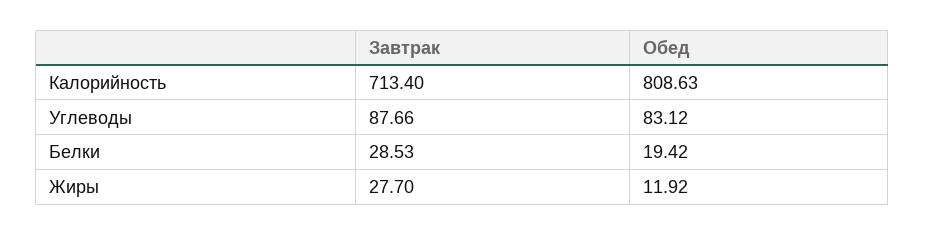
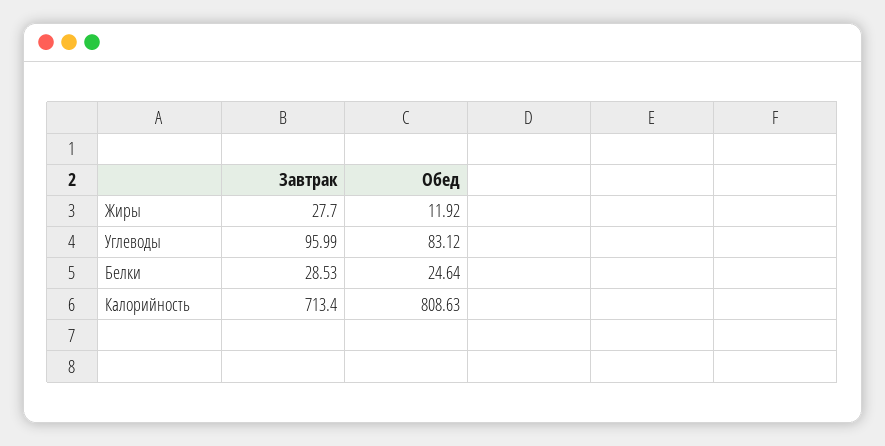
  {
    "Завтрак": {
      "Калорийность": 713.4,
-     "Углеводы": 87.66,
+     "Углеводы": 95.99,
      "Белки": 28.53,
      "Жиры": 27.7
    },
    "Обед": {
      "Калорийность": 808.63,
      "Углеводы": 83.12,
-     "Белки": 19.42,
+     "Белки": 24.64,
      "Жиры": 11.92
    }
  }

